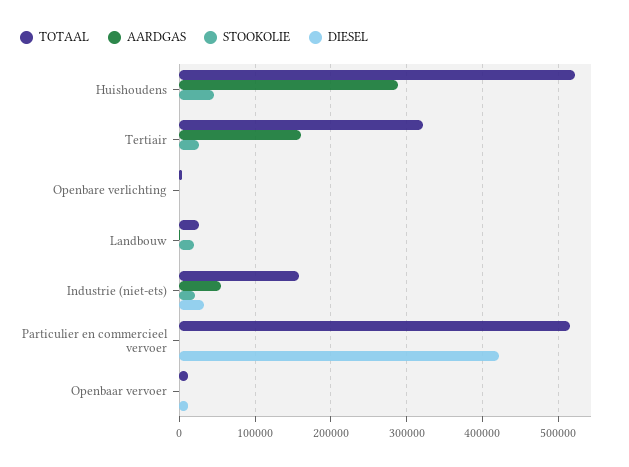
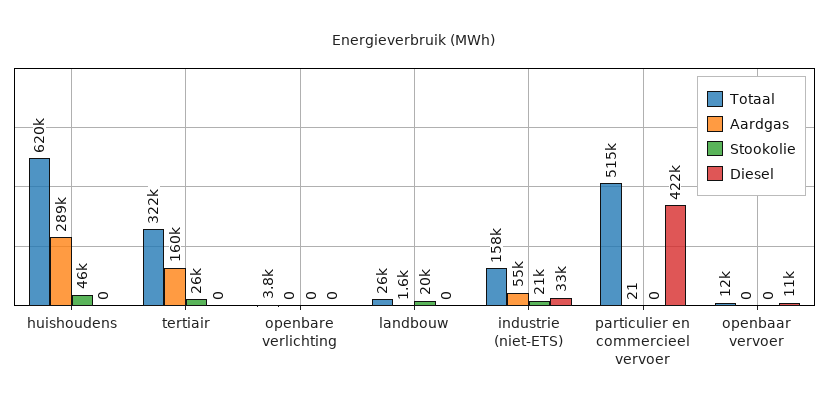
  {
    "TOTAAL": {
-     "Huishoudens": 520000,
+     "Huishoudens": 620000,
      "Tertiair": 322000,
      "Openbare verlichting": 3800,
      "Landbouw": 26000,
      "Industrie (niet-ets)": 158000,
      "Particulier en commercieel vervoer": 515000,
      "Openbaar vervoer": 12000
    },
    "AARDGAS": {
      "Huishoudens": 289000,
      "Tertiair": 160000,
      "Openbare verlichting": 0,
      "Landbouw": 1600,
      "Industrie (niet-ets)": 55000,
      "Particulier en commercieel vervoer": 21,
      "Openbaar vervoer": 0
    },
    "STOOKOLIE": {
      "Huishoudens": 46000,
      "Tertiair": 26000,
      "Openbare verlichting": 0,
      "Landbouw": 20000,
      "Industrie (niet-ets)": 21000,
      "Particulier en commercieel vervoer": 0,
      "Openbaar vervoer": 0
    },
    "DIESEL": {
      "Huishoudens": 0,
      "Tertiair": 0,
      "Openbare verlichting": 0,
      "Landbouw": 0,
      "Industrie (niet-ets)": 33000,
      "Particulier en commercieel vervoer": 422000,
      "Openbaar vervoer": 11000
    }
  }

